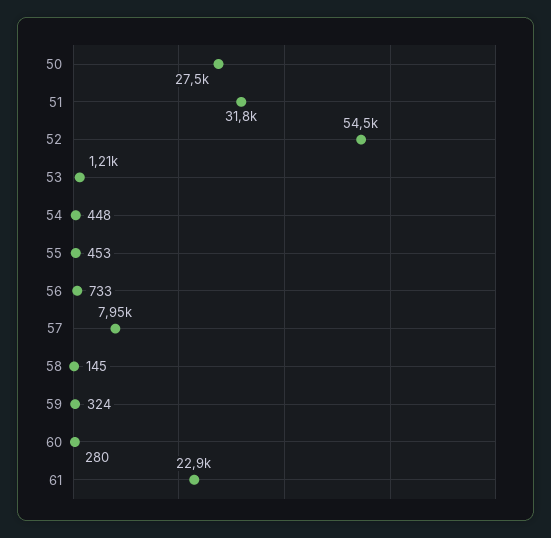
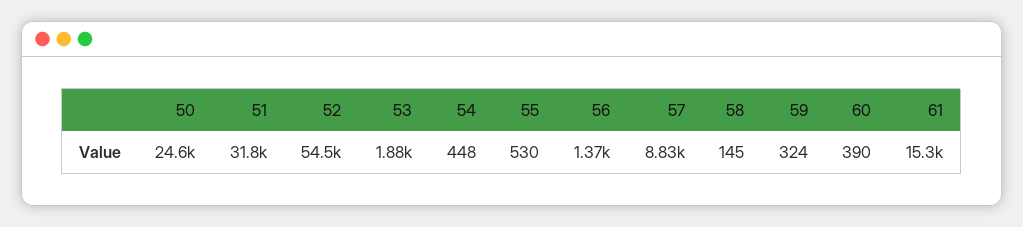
  {
-   "50": 27500,
+   "50": 24600,
    "51": 31800,
    "52": 54500,
-   "53": 1210,
+   "53": 1880,
    "54": 448,
-   "55": 453,
+   "55": 530,
-   "56": 733,
+   "56": 1370,
-   "57": 7950,
+   "57": 8830,
    "58": 145,
    "59": 324,
-   "60": 280,
+   "60": 390,
-   "61": 22900
+   "61": 15300
  }

